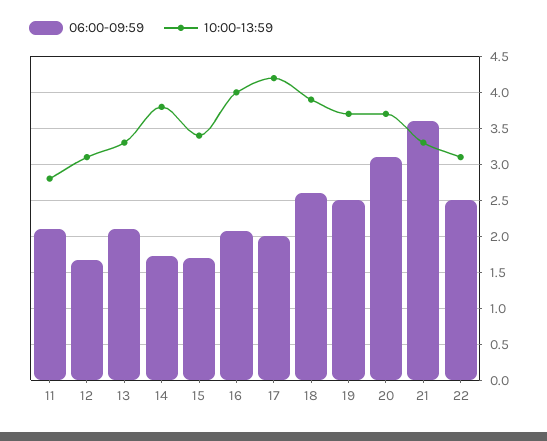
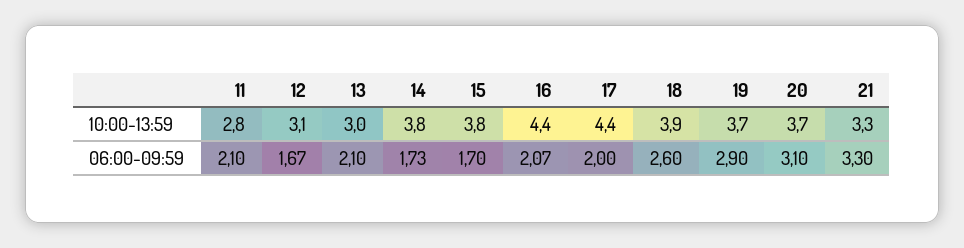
  {
    "06:00-09:59": {
      "11": 2.1,
      "12": 1.67,
      "13": 2.1,
      "14": 1.73,
      "15": 1.7,
      "16": 2.07,
      "17": 2,
      "18": 2.6,
-     "19": 2.5,
+     "19": 2.9,
      "20": 3.1,
-     "21": 3.6,
+     "21": 3.3
-     "22": 2.5
    },
    "10:00-13:59": {
      "11": 2.8,
      "12": 3.1,
-     "13": 3.3,
+     "13": 3,
      "14": 3.8,
-     "15": 3.4,
+     "15": 3.8,
-     "16": 4,
+     "16": 4.4,
-     "17": 4.2,
+     "17": 4.4,
      "18": 3.9,
      "19": 3.7,
      "20": 3.7,
-     "21": 3.3,
+     "21": 3.3
-     "22": 3.1
    }
  }

